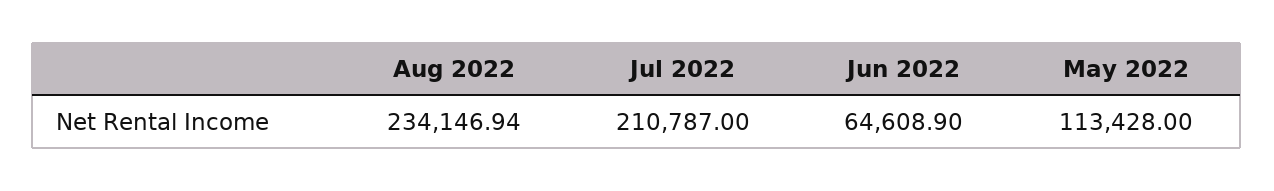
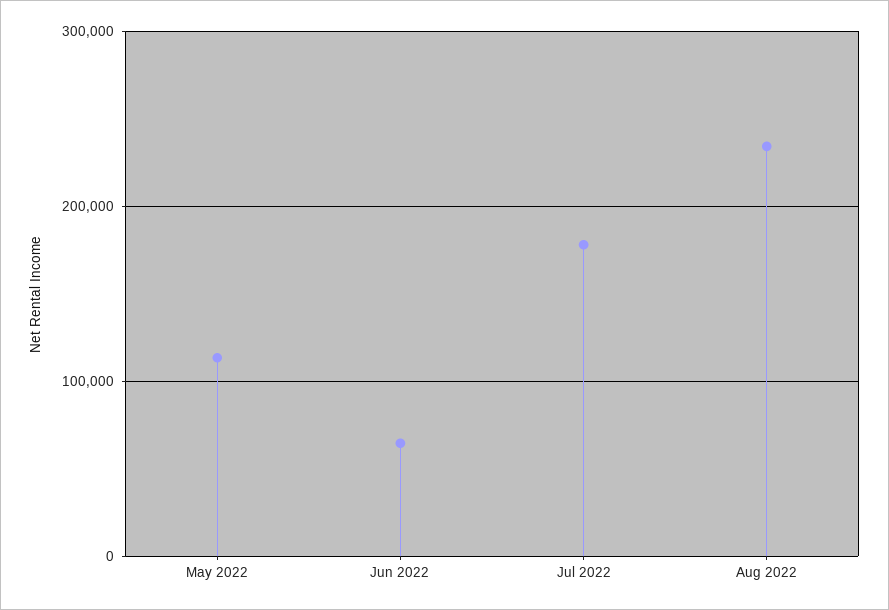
  {
    "Aug 2022": 234146.94,
-   "Jul 2022": 210787,
+   "Jul 2022": 180000,
    "Jun 2022": 64608.9,
    "May 2022": 113428
  }

